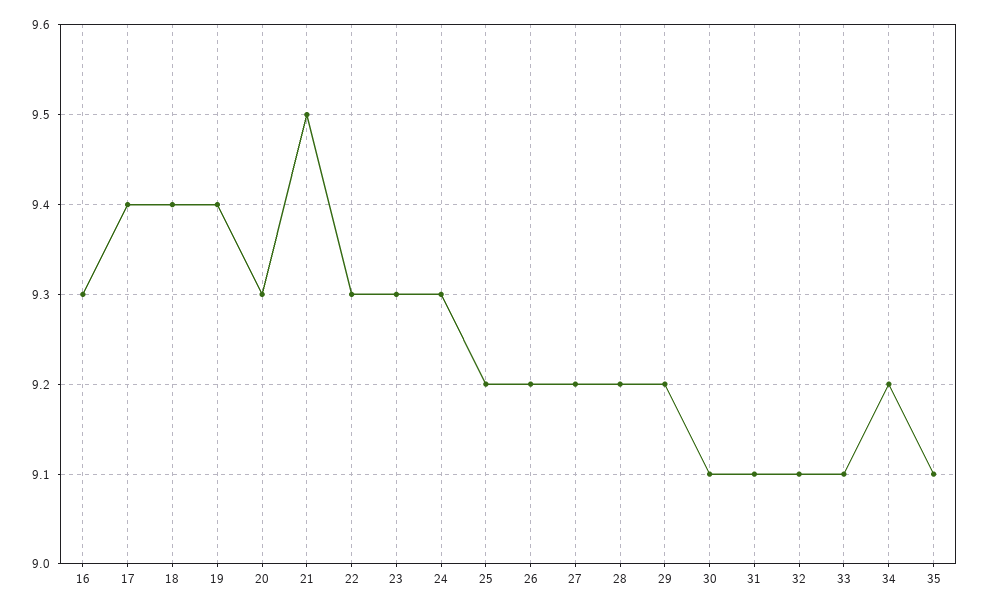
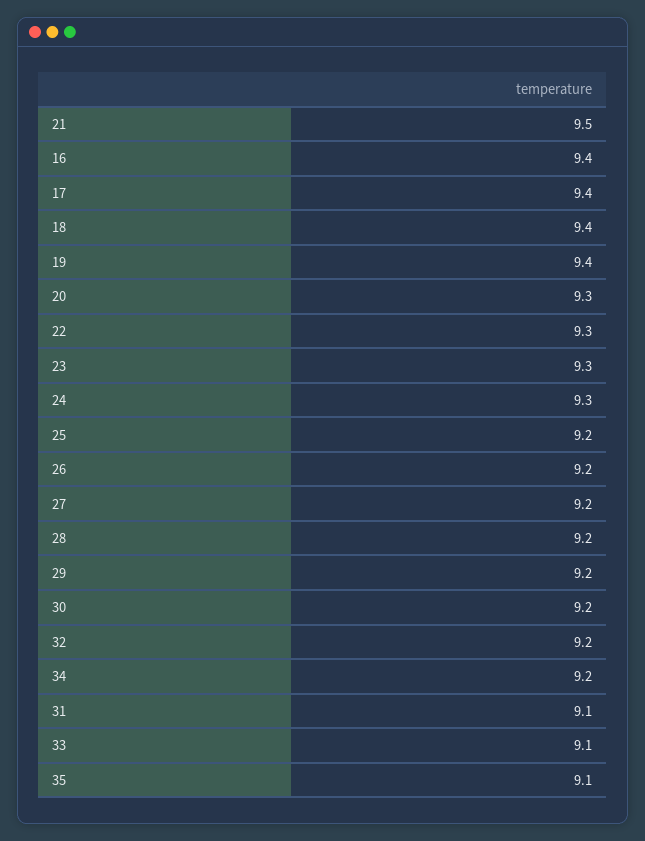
  {
-   "16": 9.3,
+   "16": 9.4,
    "17": 9.4,
    "18": 9.4,
    "19": 9.4,
    "20": 9.3,
    "21": 9.5,
    "22": 9.3,
    "23": 9.3,
    "24": 9.3,
    "25": 9.2,
    "26": 9.2,
    "27": 9.2,
    "28": 9.2,
    "29": 9.2,
-   "30": 9.1,
+   "30": 9.2,
    "31": 9.1,
-   "32": 9.1,
+   "32": 9.2,
    "33": 9.1,
    "34": 9.2,
    "35": 9.1
  }

